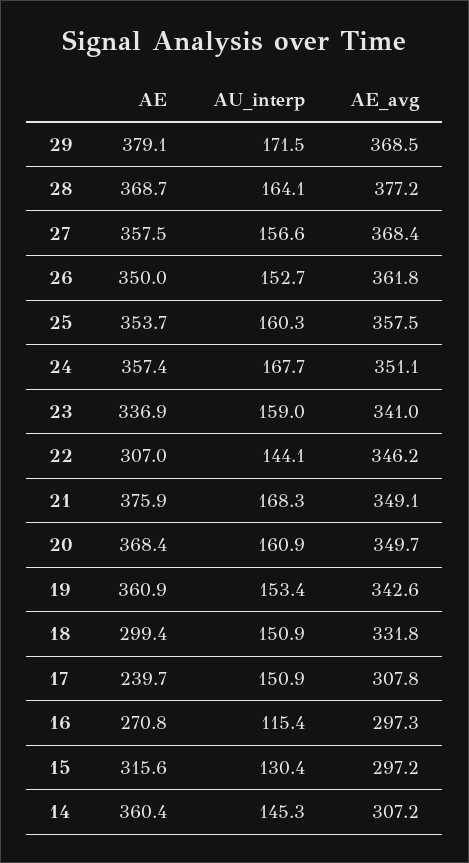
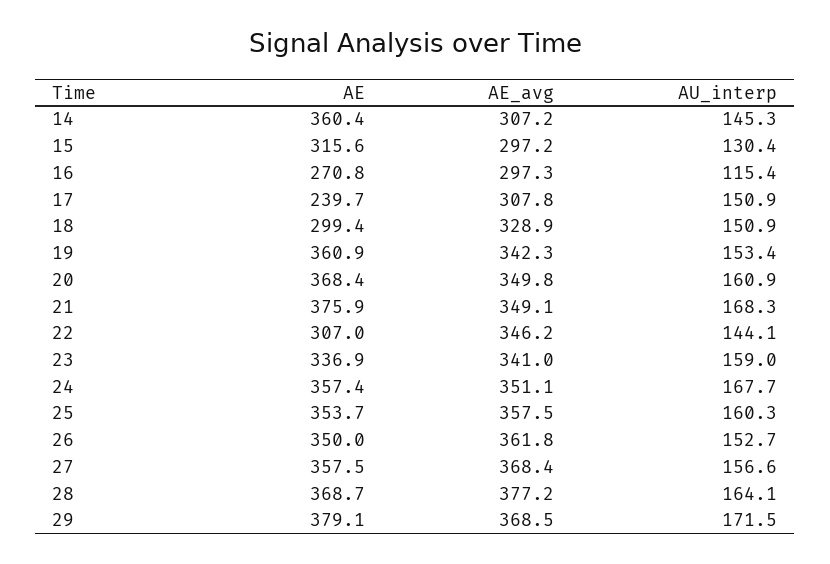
  {
    "AE": {
      "29": 379.1,
      "28": 368.7,
      "27": 357.5,
      "26": 350,
      "25": 353.7,
      "24": 357.4,
      "23": 336.9,
      "22": 307,
      "21": 375.9,
      "20": 368.4,
      "19": 360.9,
      "18": 299.4,
      "17": 239.7,
      "16": 270.8,
      "15": 315.6,
      "14": 360.4
    },
    "AU_interp": {
      "29": 171.5,
      "28": 164.1,
      "27": 156.6,
      "26": 152.7,
      "25": 160.3,
      "24": 167.7,
      "23": 159,
      "22": 144.1,
      "21": 168.3,
      "20": 160.9,
      "19": 153.4,
      "18": 150.9,
      "17": 150.9,
      "16": 115.4,
      "15": 130.4,
      "14": 145.3
    },
    "AE_avg": {
      "29": 368.5,
      "28": 377.2,
      "27": 368.4,
      "26": 361.8,
      "25": 357.5,
      "24": 351.1,
      "23": 341,
      "22": 346.2,
      "21": 349.1,
-     "20": 349.7,
+     "20": 349.8,
-     "19": 342.6,
+     "19": 342.3,
-     "18": 331.8,
+     "18": 328.9,
      "17": 307.8,
      "16": 297.3,
      "15": 297.2,
      "14": 307.2
    }
  }

